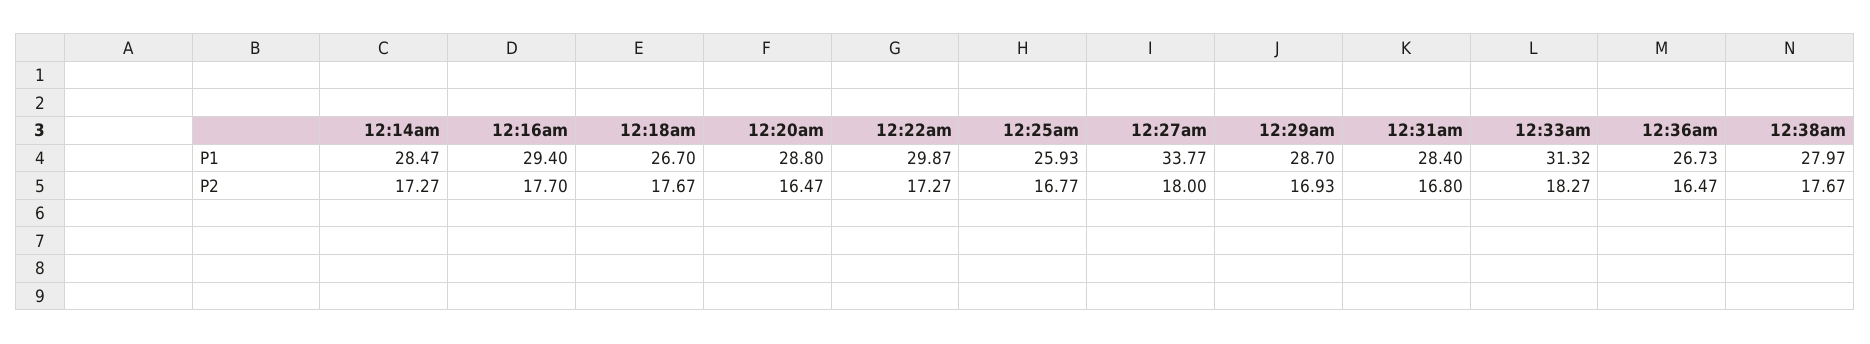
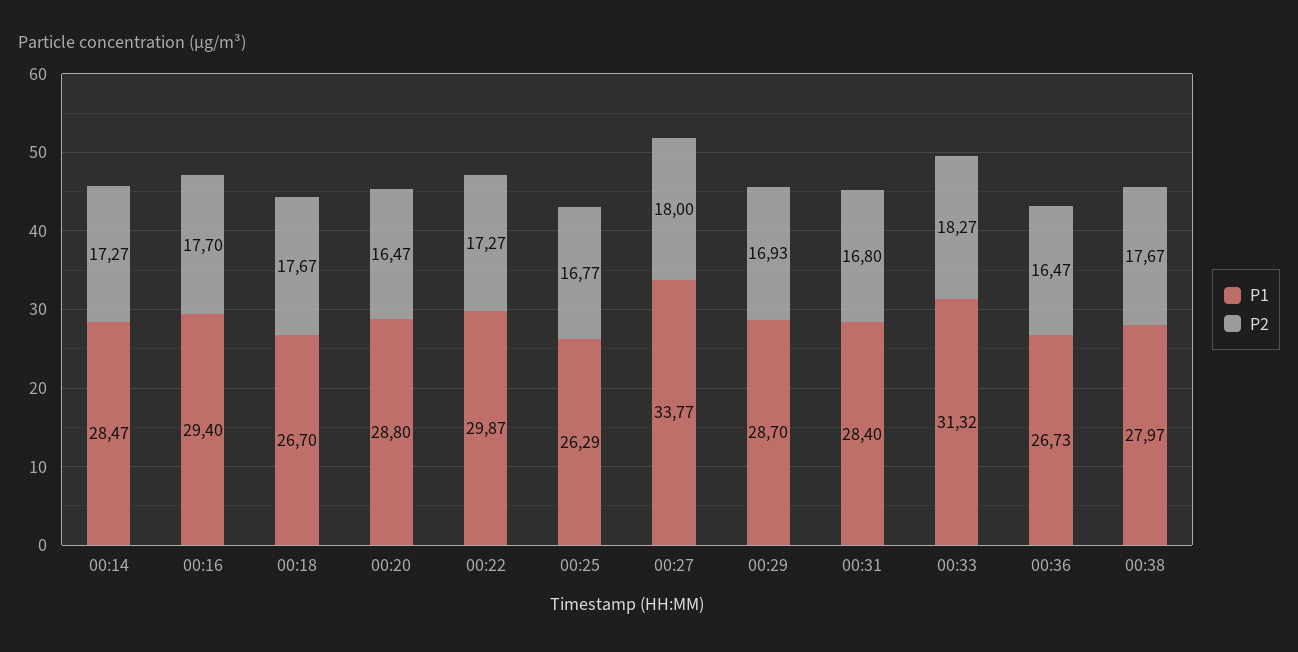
  {
    "P1": {
      "12:14am": 28.47,
      "12:16am": 29.4,
      "12:18am": 26.7,
      "12:20am": 28.8,
      "12:22am": 29.87,
-     "12:25am": 25.93,
+     "12:25am": 26.29,
      "12:27am": 33.77,
      "12:29am": 28.7,
      "12:31am": 28.4,
      "12:33am": 31.32,
      "12:36am": 26.73,
      "12:38am": 27.97
    },
    "P2": {
      "12:14am": 17.27,
      "12:16am": 17.7,
      "12:18am": 17.67,
      "12:20am": 16.47,
      "12:22am": 17.27,
      "12:25am": 16.77,
      "12:27am": 18,
      "12:29am": 16.93,
      "12:31am": 16.8,
      "12:33am": 18.27,
      "12:36am": 16.47,
      "12:38am": 17.67
    }
  }

